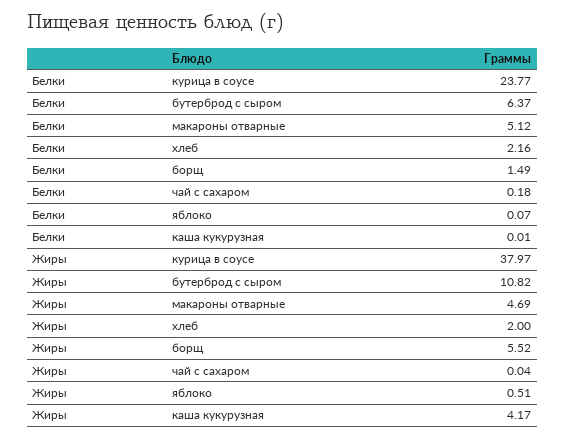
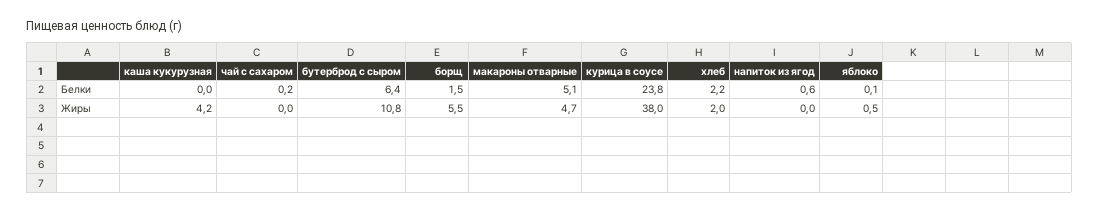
  {
    "Белки": {
      "курица в соусе": 23.77,
      "бутерброд с сыром": 6.37,
      "макароны отварные": 5.12,
      "хлеб": 2.16,
      "борщ": 1.49,
      "чай с сахаром": 0.18,
      "яблоко": 0.07,
-     "каша кукурузная": 0.01
+     "каша кукурузная": 0.01,
+     "напиток из ягод": 0.6
    },
    "Жиры": {
      "курица в соусе": 37.97,
      "бутерброд с сыром": 10.82,
      "макароны отварные": 4.69,
      "хлеб": 2,
      "борщ": 5.52,
      "чай с сахаром": 0.04,
      "яблоко": 0.51,
-     "каша кукурузная": 4.17
+     "каша кукурузная": 4.17,
+     "напиток из ягод": 0
    }
  }

